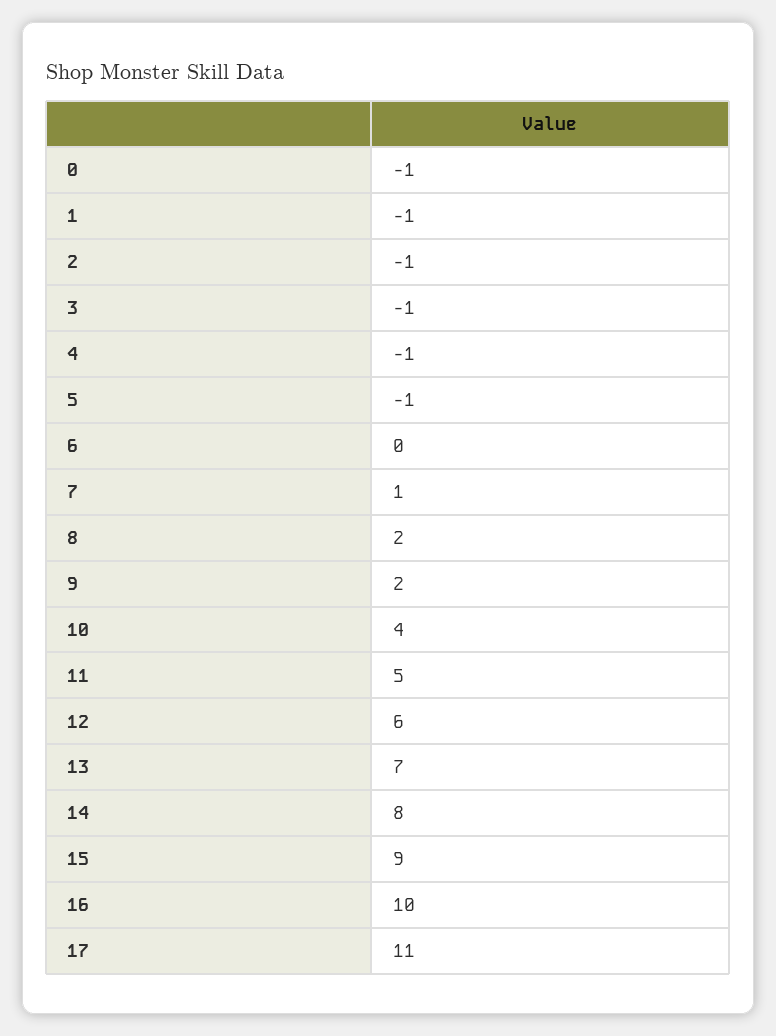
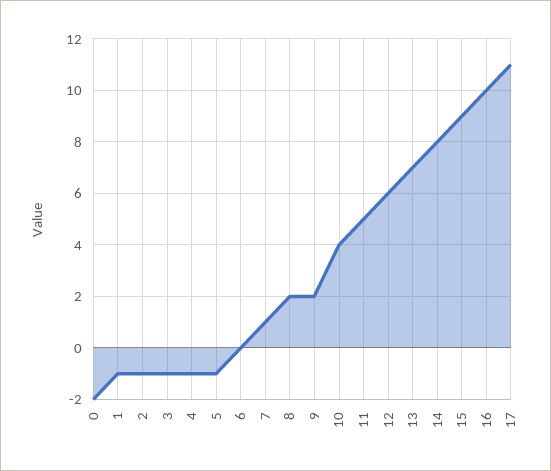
  {
-   "0": -1,
+   "0": -2,
    "1": -1,
    "2": -1,
    "3": -1,
    "4": -1,
    "5": -1,
    "6": 0,
    "7": 1,
    "8": 2,
    "9": 2,
    "10": 4,
    "11": 5,
    "12": 6,
    "13": 7,
    "14": 8,
    "15": 9,
    "16": 10,
    "17": 11
  }

